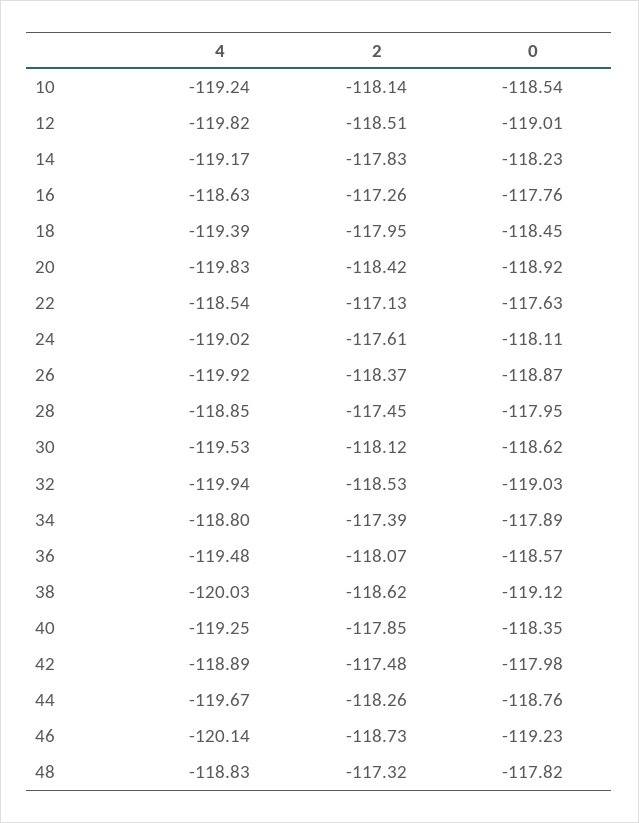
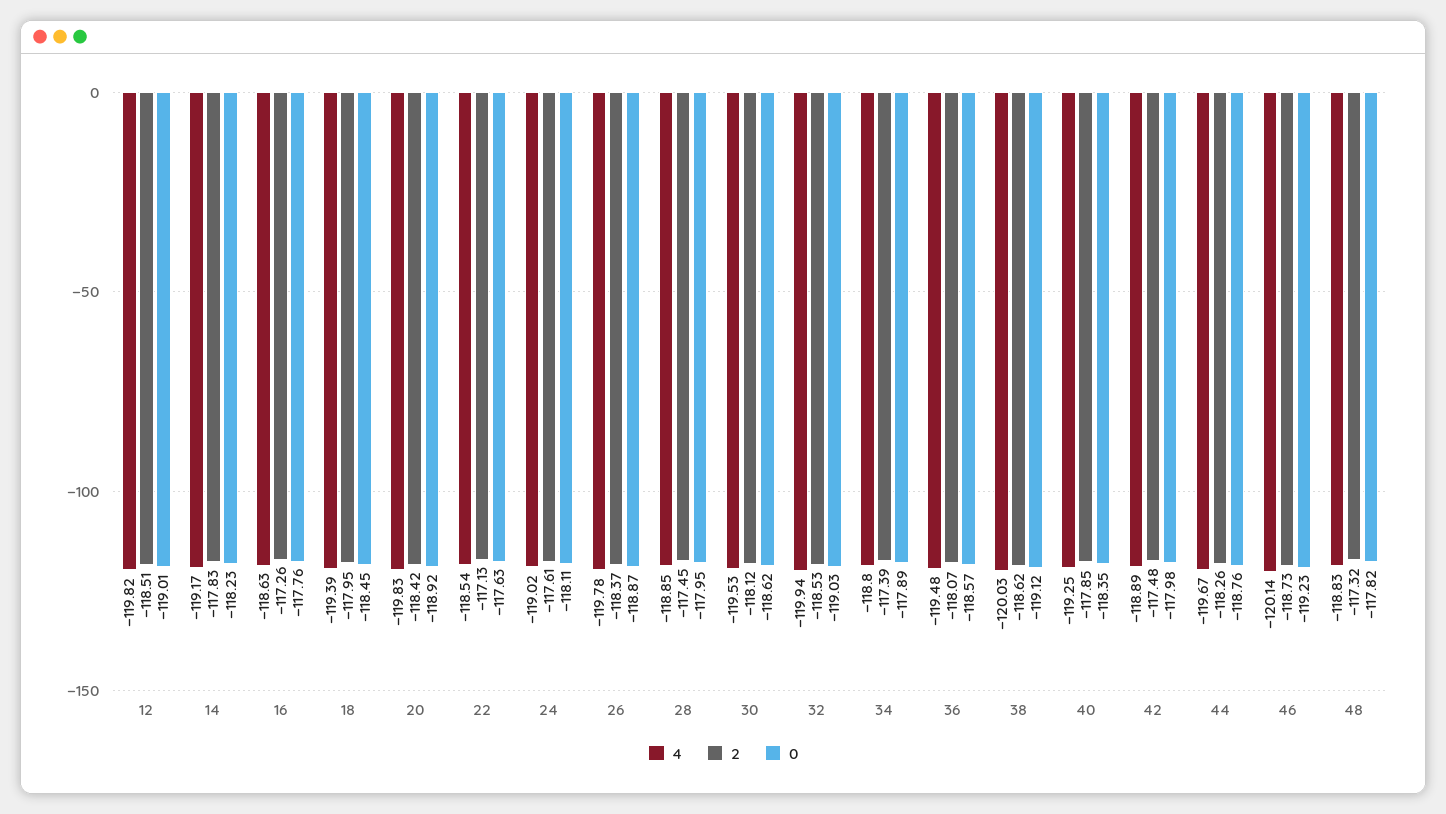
  {
    "4": {
-     "10": -119.24,
      "12": -119.82,
      "14": -119.17,
      "16": -118.63,
      "18": -119.39,
      "20": -119.83,
      "22": -118.54,
      "24": -119.02,
-     "26": -119.92,
+     "26": -119.78,
      "28": -118.85,
      "30": -119.53,
      "32": -119.94,
      "34": -118.8,
      "36": -119.48,
      "38": -120.03,
      "40": -119.25,
      "42": -118.89,
      "44": -119.67,
      "46": -120.14,
      "48": -118.83
    },
    "2": {
-     "10": -118.14,
      "12": -118.51,
      "14": -117.83,
      "16": -117.26,
      "18": -117.95,
      "20": -118.42,
      "22": -117.13,
      "24": -117.61,
      "26": -118.37,
      "28": -117.45,
      "30": -118.12,
      "32": -118.53,
      "34": -117.39,
      "36": -118.07,
      "38": -118.62,
      "40": -117.85,
      "42": -117.48,
      "44": -118.26,
      "46": -118.73,
      "48": -117.32
    },
    "0": {
-     "10": -118.54,
      "12": -119.01,
      "14": -118.23,
      "16": -117.76,
      "18": -118.45,
      "20": -118.92,
      "22": -117.63,
      "24": -118.11,
      "26": -118.87,
      "28": -117.95,
      "30": -118.62,
      "32": -119.03,
      "34": -117.89,
      "36": -118.57,
      "38": -119.12,
      "40": -118.35,
      "42": -117.98,
      "44": -118.76,
      "46": -119.23,
      "48": -117.82
    }
  }

